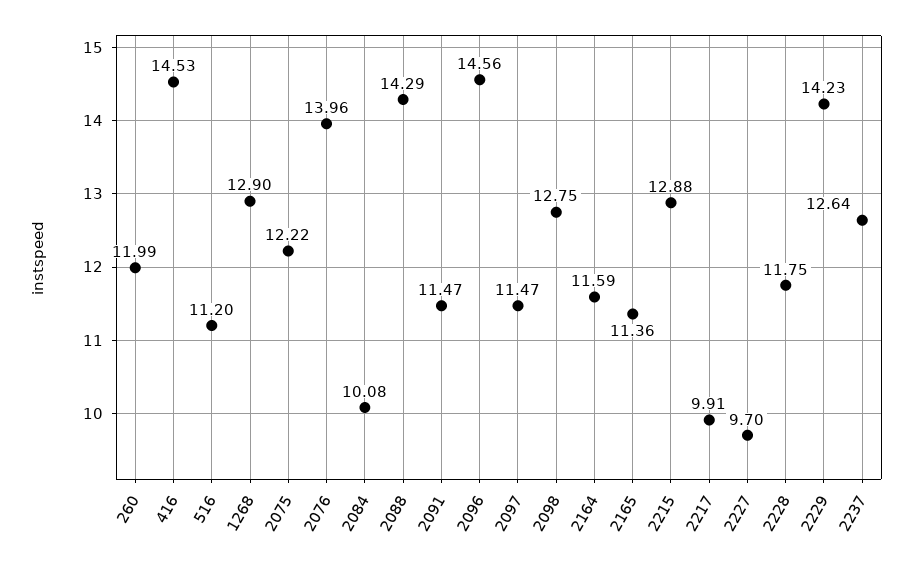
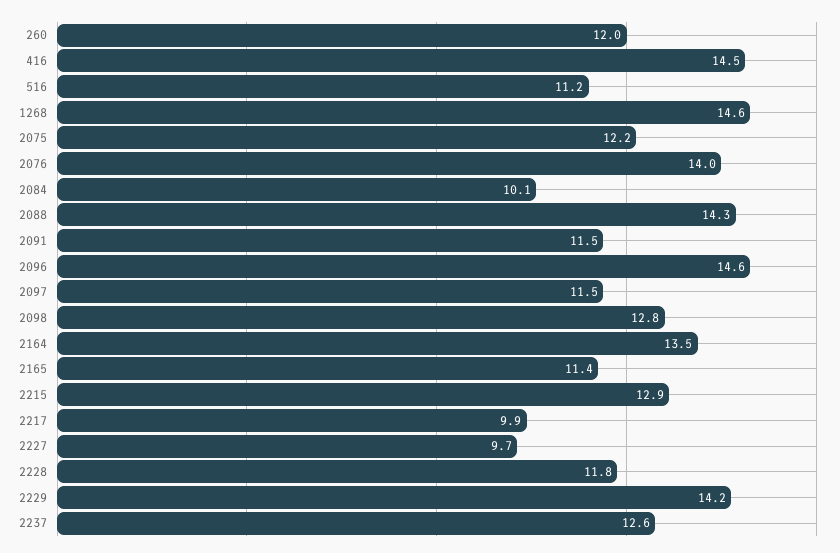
  {
    "260": 11.99,
    "416": 14.53,
    "516": 11.2,
-   "1268": 12.9,
+   "1268": 14.6,
    "2075": 12.22,
    "2076": 13.96,
    "2084": 10.08,
    "2088": 14.29,
    "2091": 11.47,
    "2096": 14.56,
    "2097": 11.47,
    "2098": 12.75,
-   "2164": 11.59,
+   "2164": 13.5,
    "2165": 11.36,
    "2215": 12.88,
    "2217": 9.91,
    "2227": 9.7,
    "2228": 11.75,
    "2229": 14.23,
    "2237": 12.64
  }

